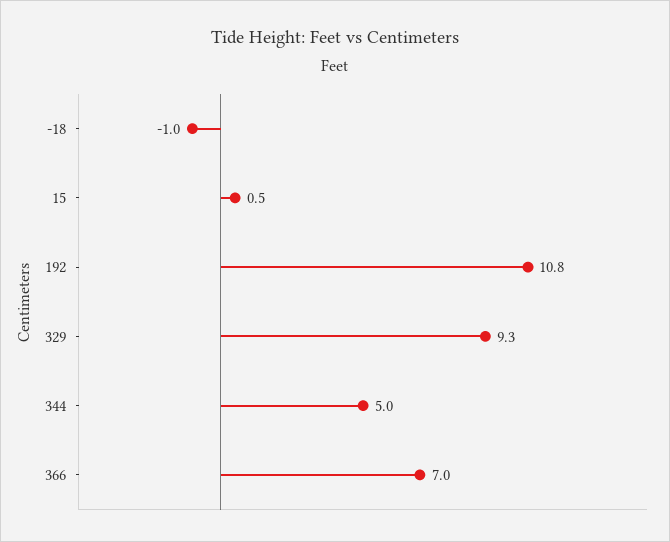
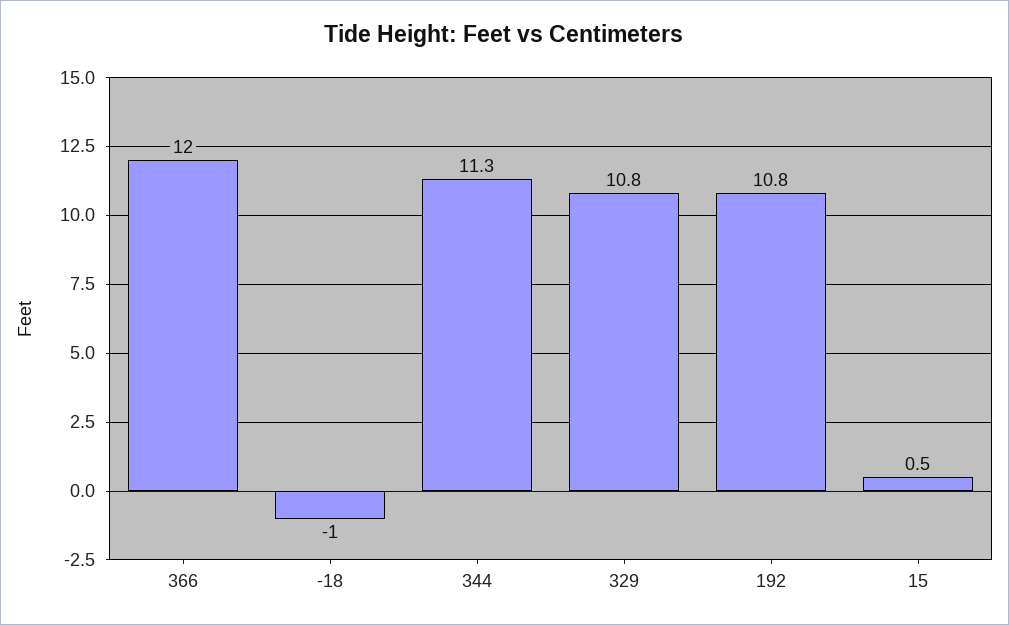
  {
    "-18": -1,
    "15": 0.5,
    "192": 10.8,
-   "329": 9.3,
+   "329": 10.8,
-   "344": 5,
+   "344": 11.3,
-   "366": 7
+   "366": 12
  }

